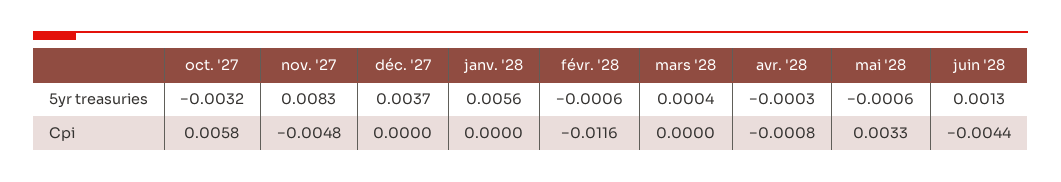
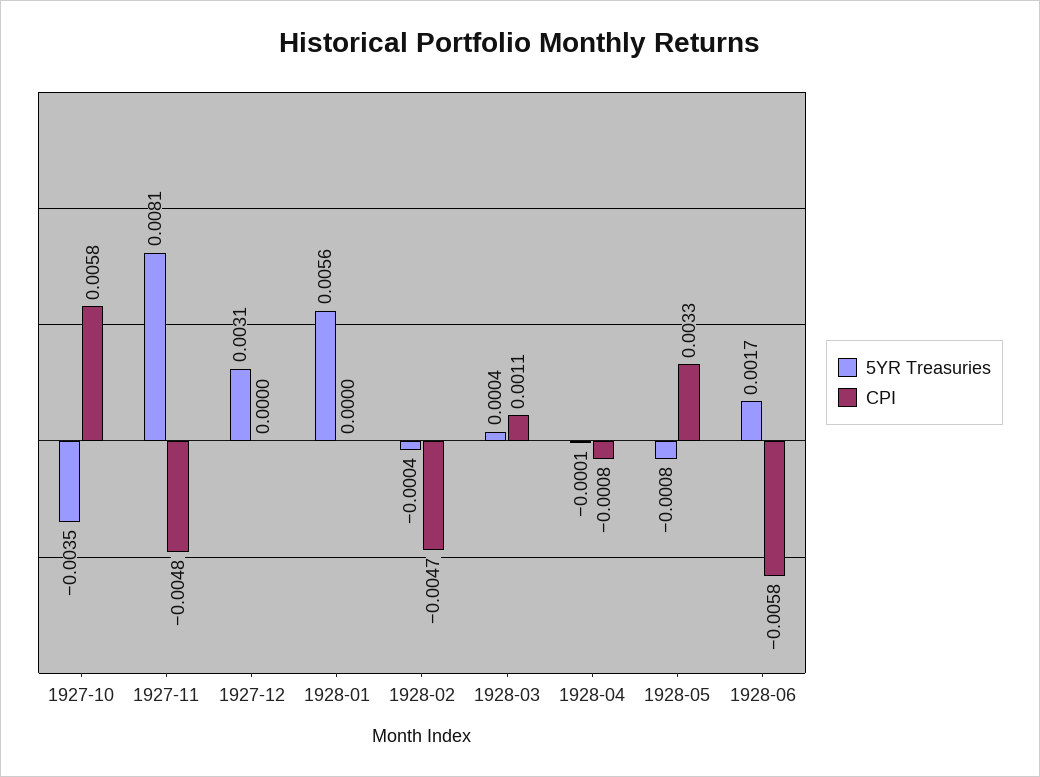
  {
    "5yr treasuries": {
-     "oct. '27": -0.0032,
+     "oct. '27": -0.0035,
-     "nov. '27": 0.0083,
+     "nov. '27": 0.0081,
-     "déc. '27": 0.0037,
+     "déc. '27": 0.0031,
      "janv. '28": 0.0056,
-     "févr. '28": -0.0006,
+     "févr. '28": -0.0004,
      "mars '28": 0.0004,
-     "avr. '28": -0.0003,
+     "avr. '28": -0.0001,
-     "mai '28": -0.0006,
+     "mai '28": -0.0008,
-     "juin '28": 0.0013
+     "juin '28": 0.0017
    },
    "Cpi": {
      "oct. '27": 0.0058,
      "nov. '27": -0.0048,
      "déc. '27": 0,
      "janv. '28": 0,
-     "févr. '28": -0.0116,
+     "févr. '28": -0.0047,
-     "mars '28": 0,
+     "mars '28": 0.0011,
      "avr. '28": -0.0008,
      "mai '28": 0.0033,
-     "juin '28": -0.0044
+     "juin '28": -0.0058
    }
  }

